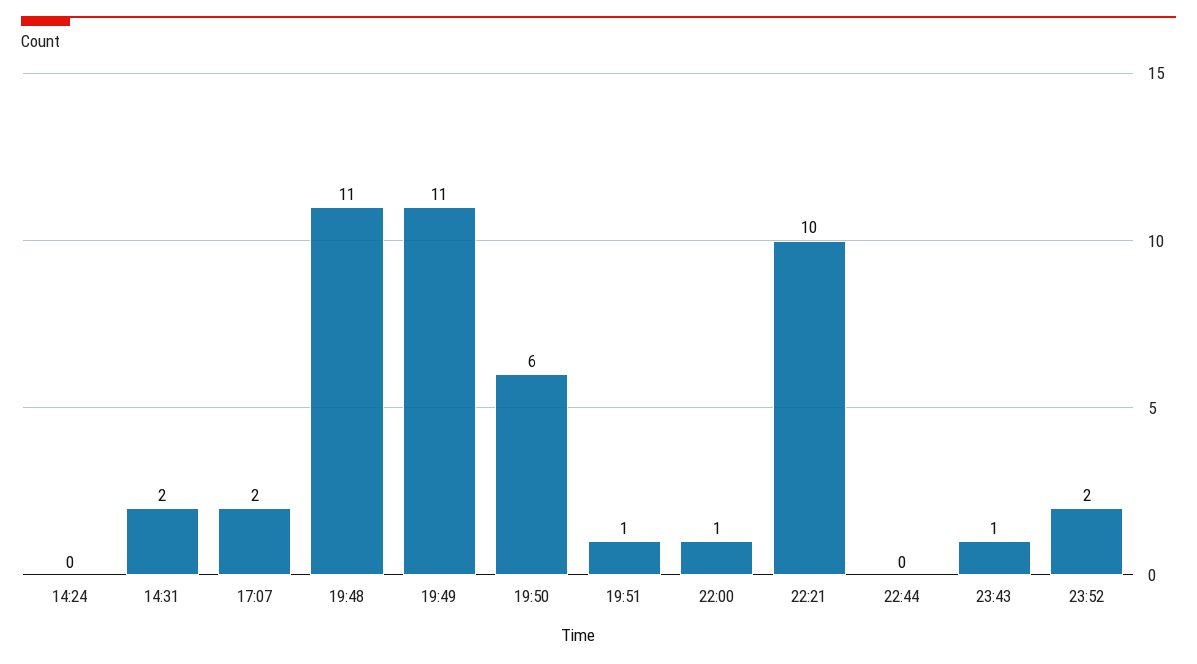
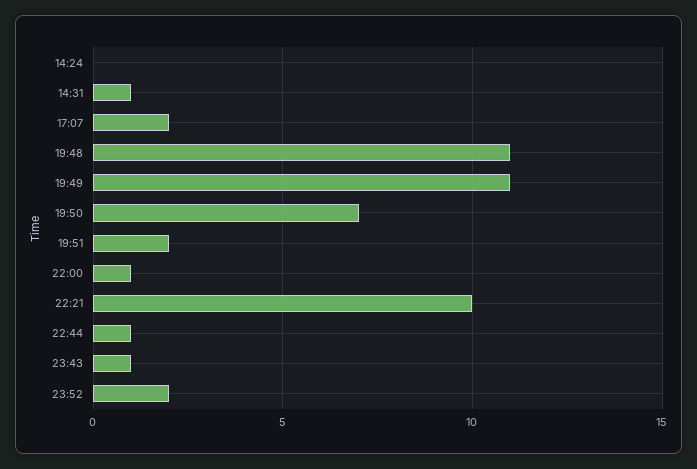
  {
    "14:24": 0,
-   "14:31": 2,
+   "14:31": 1,
    "17:07": 2,
    "19:48": 11,
    "19:49": 11,
-   "19:50": 6,
+   "19:50": 7,
-   "19:51": 1,
+   "19:51": 2,
    "22:00": 1,
    "22:21": 10,
-   "22:44": 0,
+   "22:44": 1,
    "23:43": 1,
    "23:52": 2
  }

